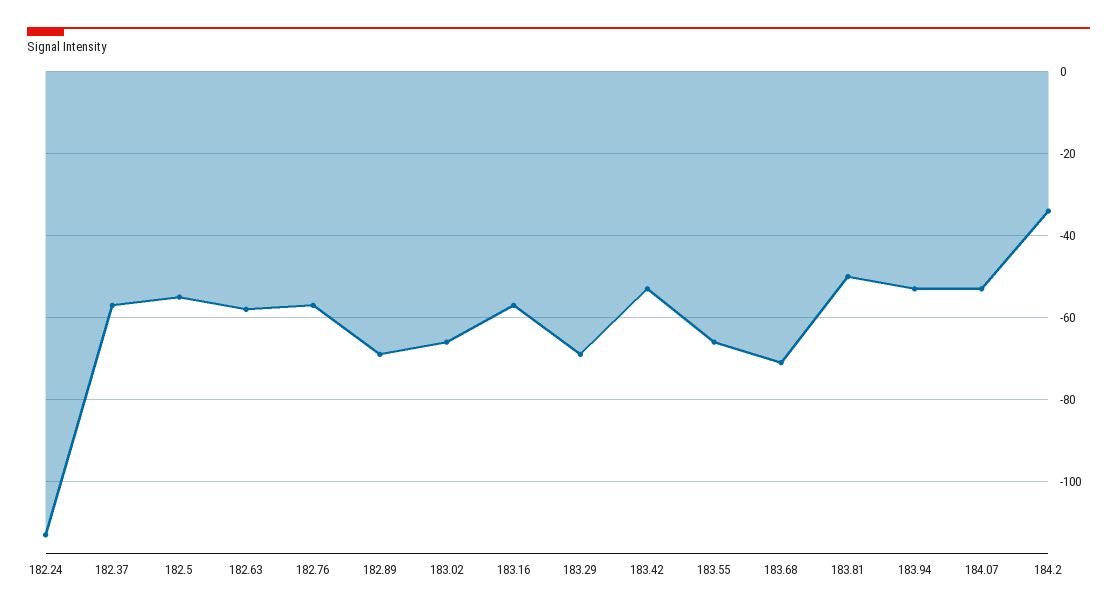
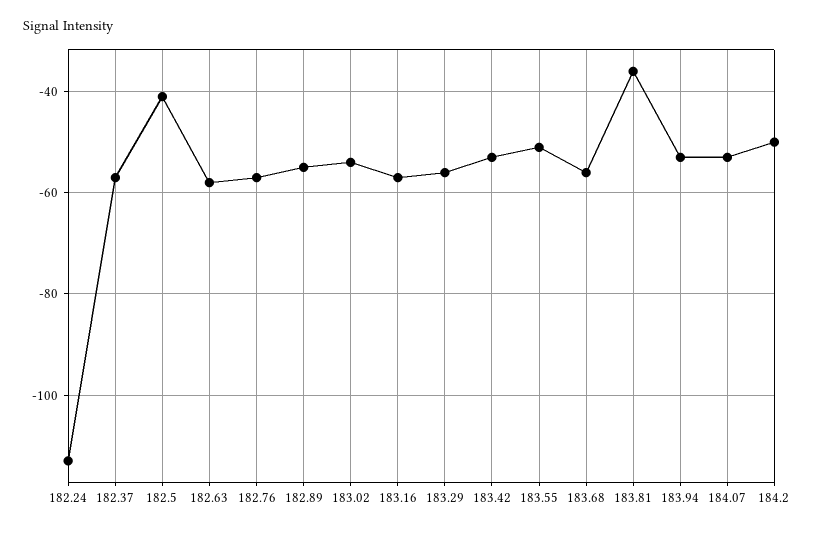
  {
    "182.24": -115,
    "182.37": -55,
-   "182.5": -55,
+   "182.5": -40,
    "182.63": -60,
    "182.76": -55,
-   "182.89": -70,
+   "182.89": -55,
-   "183.02": -65,
+   "183.02": -55,
    "183.16": -55,
-   "183.29": -70,
+   "183.29": -55,
    "183.42": -55,
-   "183.55": -65,
+   "183.55": -50,
-   "183.68": -70,
+   "183.68": -55,
-   "183.81": -50,
+   "183.81": -35,
    "183.94": -55,
    "184.07": -55,
-   "184.2": -35
+   "184.2": -50
  }

